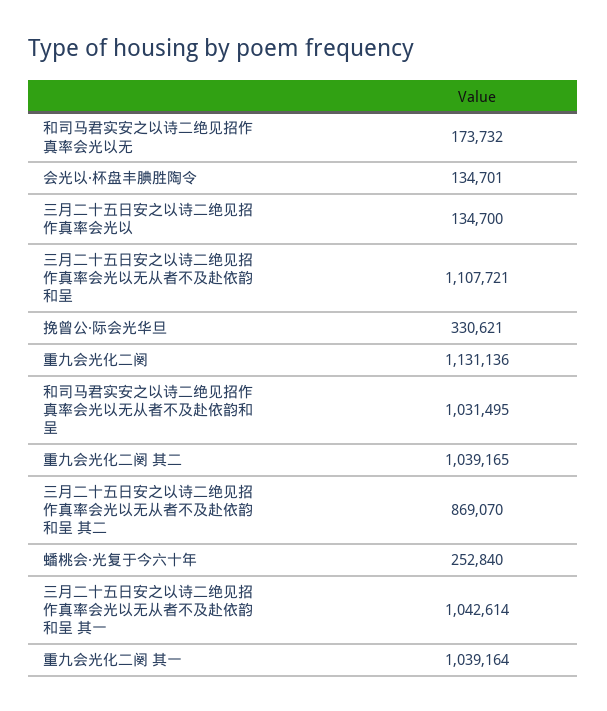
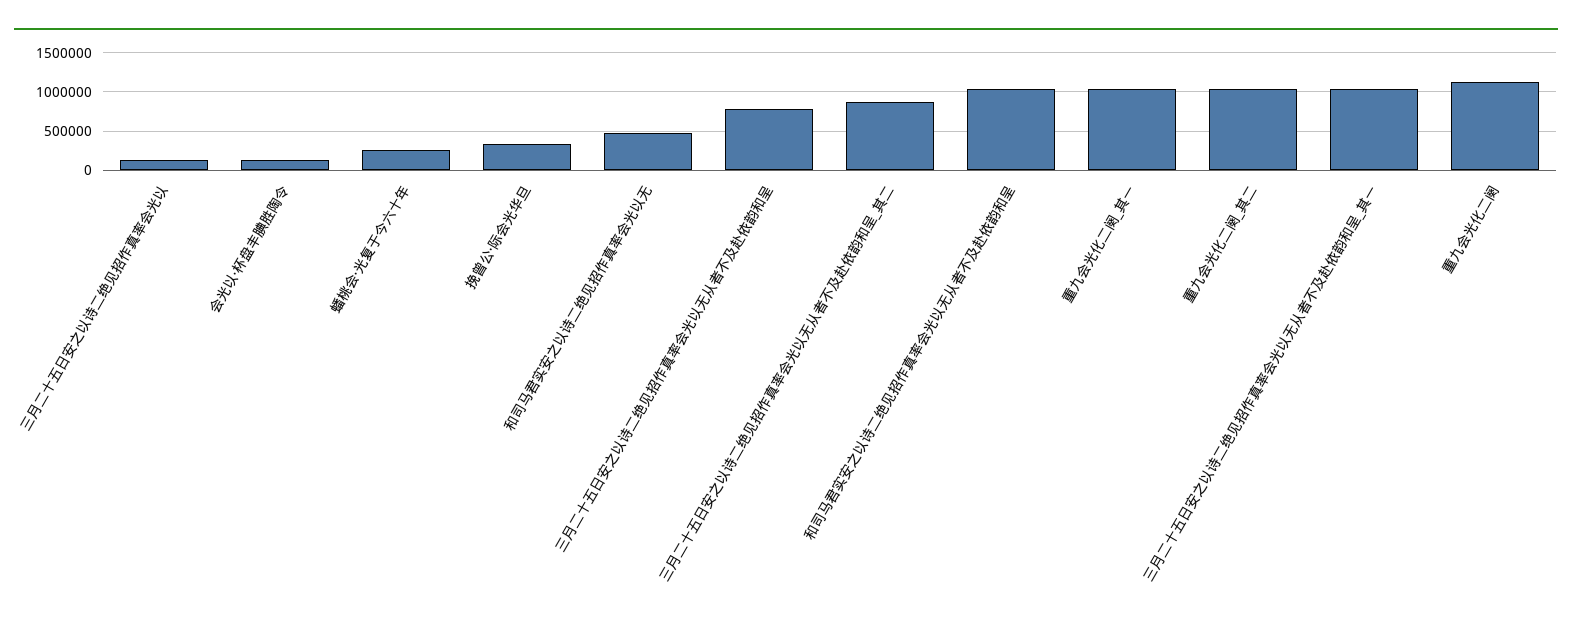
  {
-   "和司马君实安之以诗二绝见招作真率会光以无": 173732,
+   "和司马君实安之以诗二绝见招作真率会光以无": 500000,
    "会光以·杯盘丰腆胜陶令": 134701,
    "三月二十五日安之以诗二绝见招作真率会光以": 134700,
-   "三月二十五日安之以诗二绝见招作真率会光以无从者不及赴依韵和呈": 1107721,
+   "三月二十五日安之以诗二绝见招作真率会光以无从者不及赴依韵和呈": 800000,
    "挽曾公·际会光华旦": 330621,
    "重九会光化二阕": 1131136,
    "和司马君实安之以诗二绝见招作真率会光以无从者不及赴依韵和呈": 1031495,
    "重九会光化二阕 其二": 1039165,
    "三月二十五日安之以诗二绝见招作真率会光以无从者不及赴依韵和呈 其二": 869070,
    "蟠桃会·光复于今六十年": 252840,
    "三月二十五日安之以诗二绝见招作真率会光以无从者不及赴依韵和呈 其一": 1042614,
    "重九会光化二阕 其一": 1039164
  }

